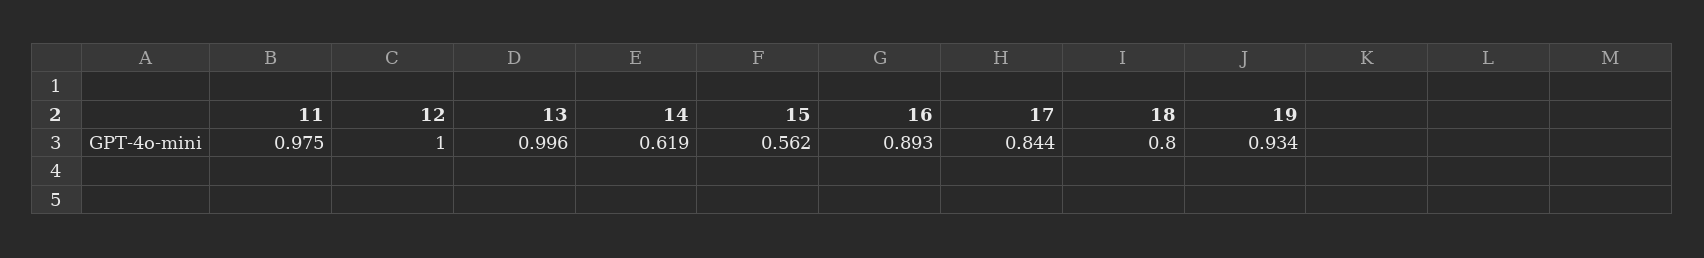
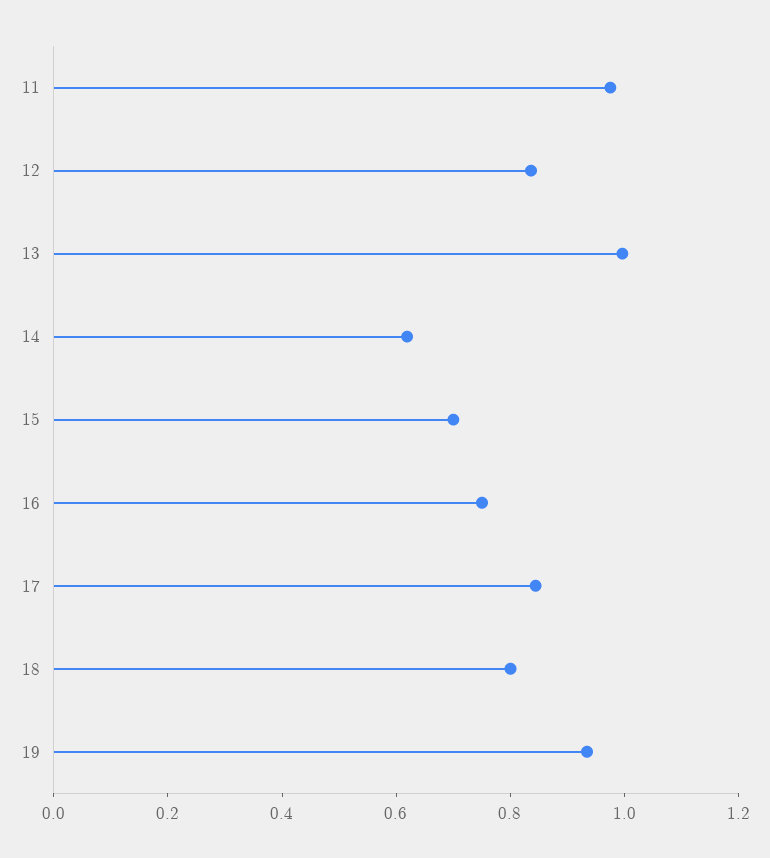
  {
    "11": 0.975,
-   "12": 1,
+   "12": 0.85,
    "13": 0.996,
    "14": 0.619,
-   "15": 0.562,
+   "15": 0.7,
-   "16": 0.893,
+   "16": 0.75,
    "17": 0.844,
    "18": 0.8,
    "19": 0.934
  }

